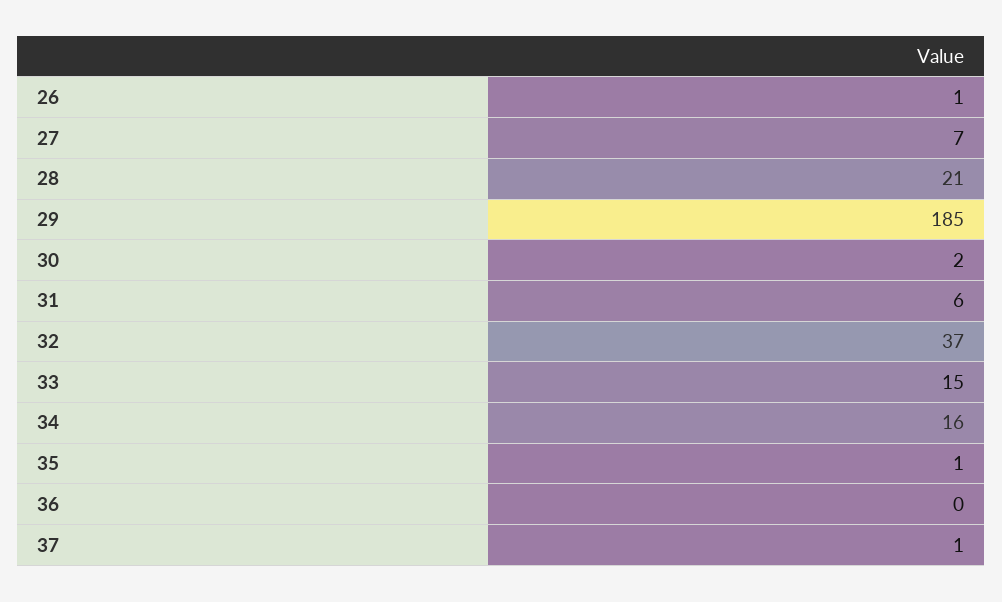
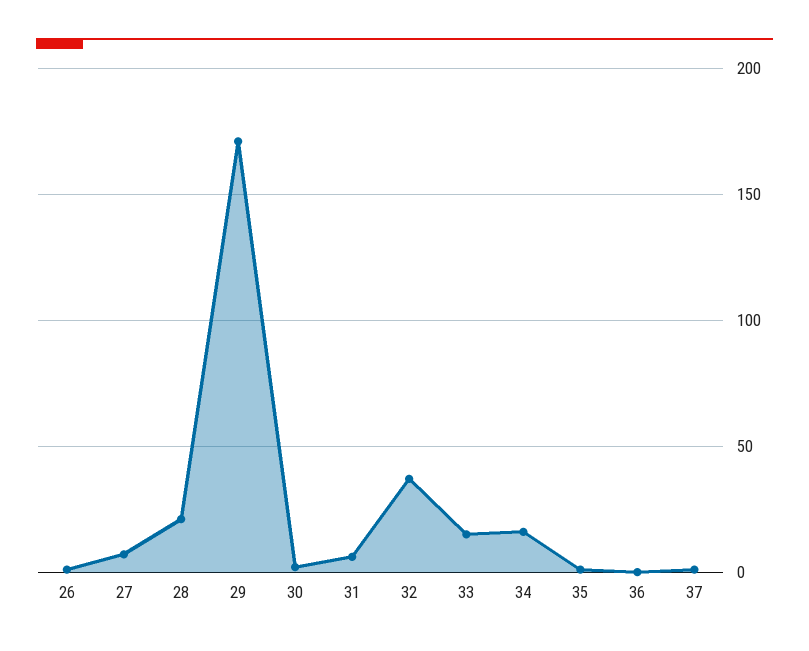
  {
    "26": 1,
    "27": 7,
    "28": 21,
-   "29": 185,
+   "29": 170,
    "30": 2,
    "31": 6,
    "32": 37,
    "33": 15,
    "34": 16,
    "35": 1,
    "36": 0,
    "37": 1
  }

